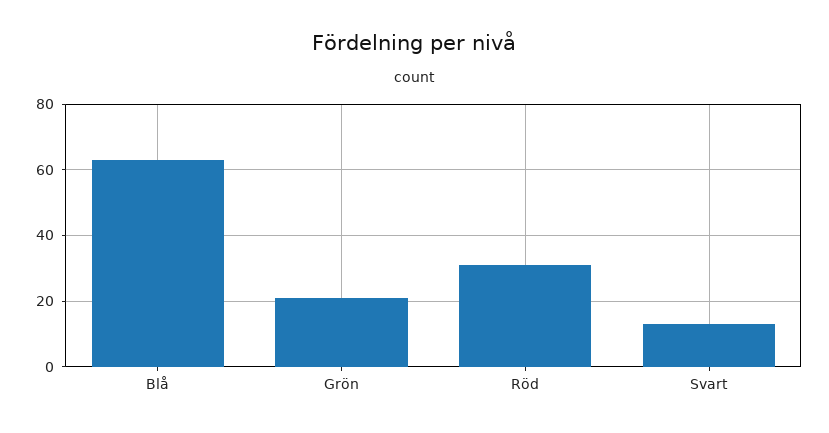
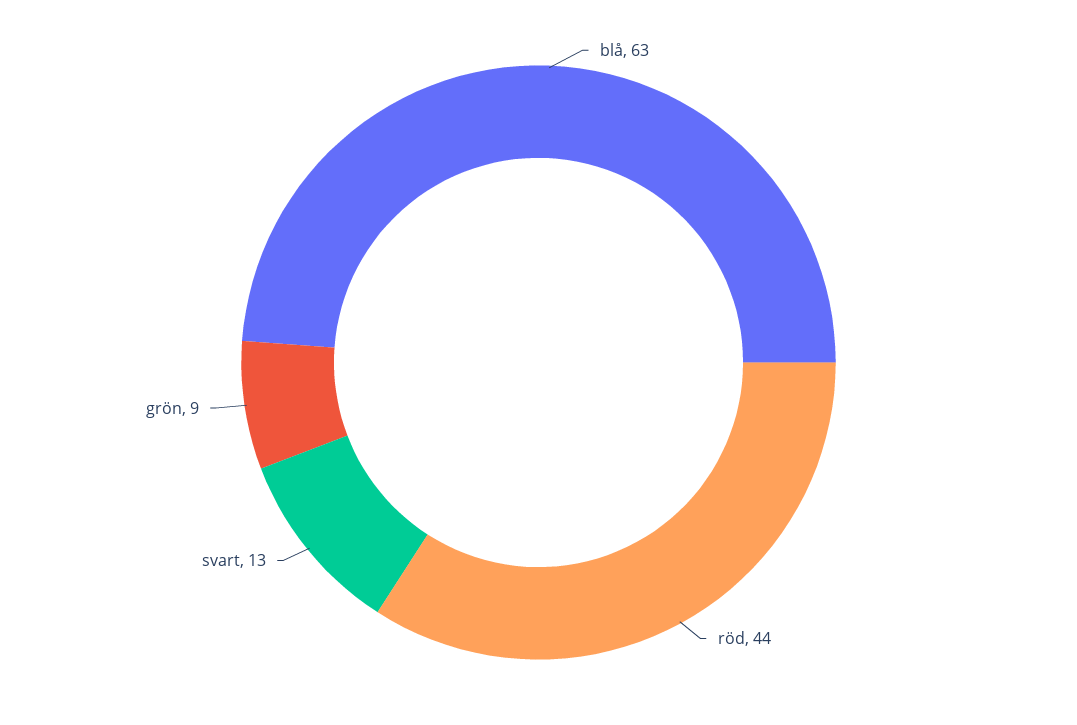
  {
    "Blå": 63,
-   "Grön": 20,
+   "Grön": 9,
-   "Röd": 30,
+   "Röd": 44,
    "Svart": 13
  }

